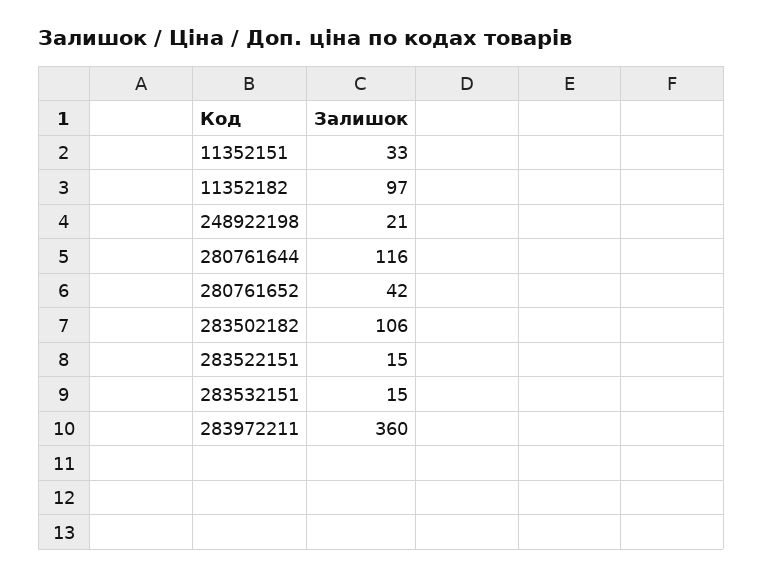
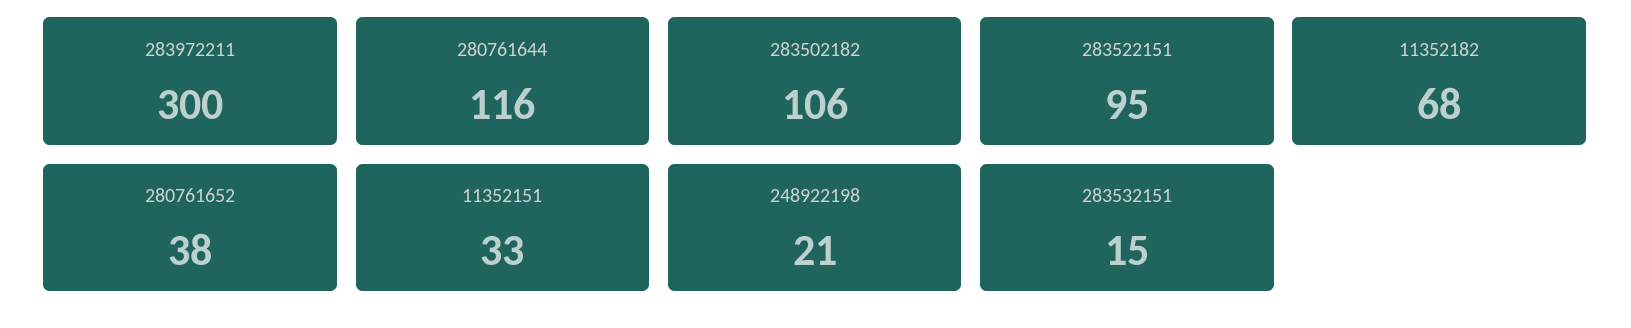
  {
    "11352151": 33,
-   "11352182": 97,
+   "11352182": 68,
    "248922198": 21,
    "280761644": 116,
-   "280761652": 42,
+   "280761652": 38,
    "283502182": 106,
-   "283522151": 15,
+   "283522151": 95,
    "283532151": 15,
-   "283972211": 360
+   "283972211": 300
  }

